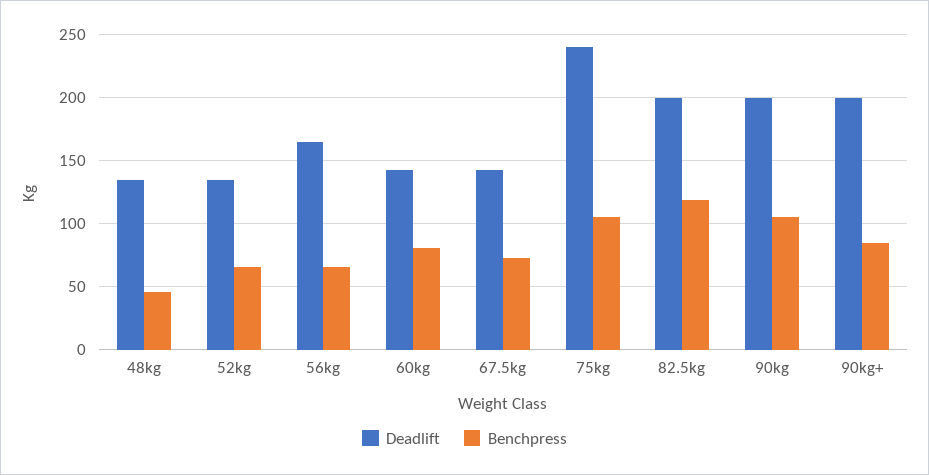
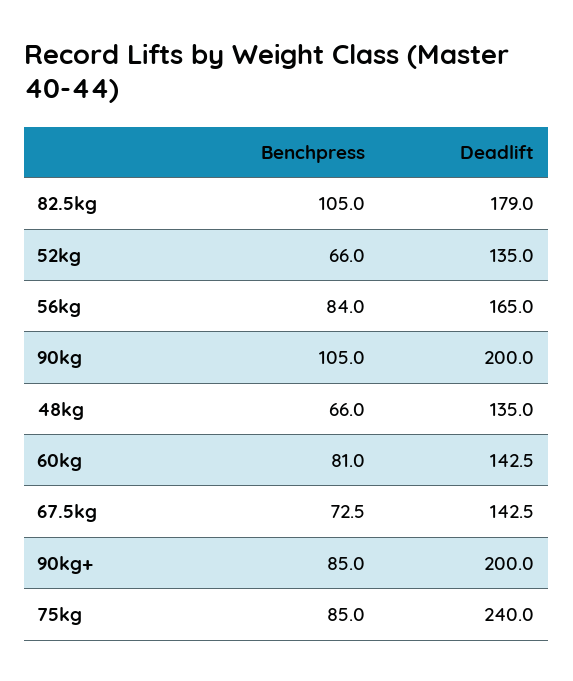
  {
    "Deadlift": {
      "48kg": 135,
      "52kg": 135,
      "56kg": 165,
      "60kg": 142.5,
      "67.5kg": 142.5,
      "75kg": 240,
-     "82.5kg": 200,
+     "82.5kg": 179,
      "90kg": 200,
      "90kg+": 200
    },
    "Benchpress": {
-     "48kg": 45,
+     "48kg": 66,
      "52kg": 66,
-     "56kg": 65,
+     "56kg": 84,
      "60kg": 81,
      "67.5kg": 72.5,
-     "75kg": 105,
+     "75kg": 85,
-     "82.5kg": 120,
+     "82.5kg": 105,
      "90kg": 105,
      "90kg+": 85
    }
  }

